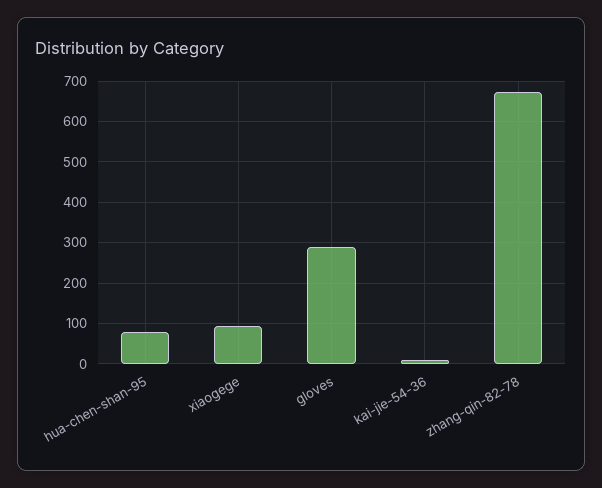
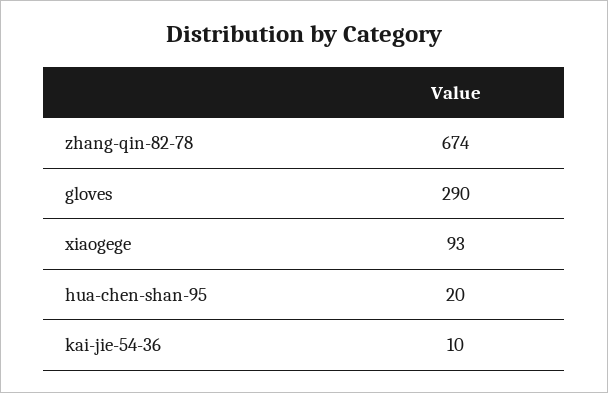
  {
-   "hua-chen-shan-95": 80,
+   "hua-chen-shan-95": 20,
    "xiaogege": 93,
    "gloves": 290,
    "kai-jie-54-36": 10,
    "zhang-qin-82-78": 674
  }

